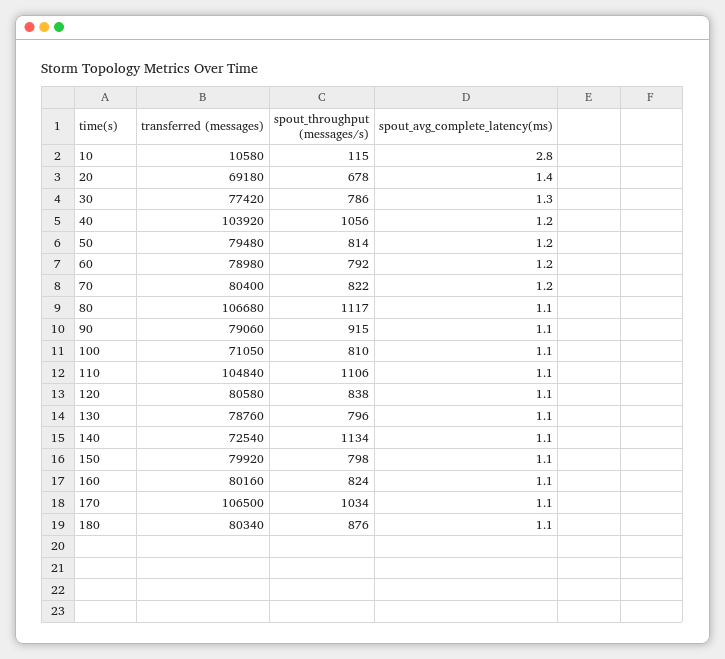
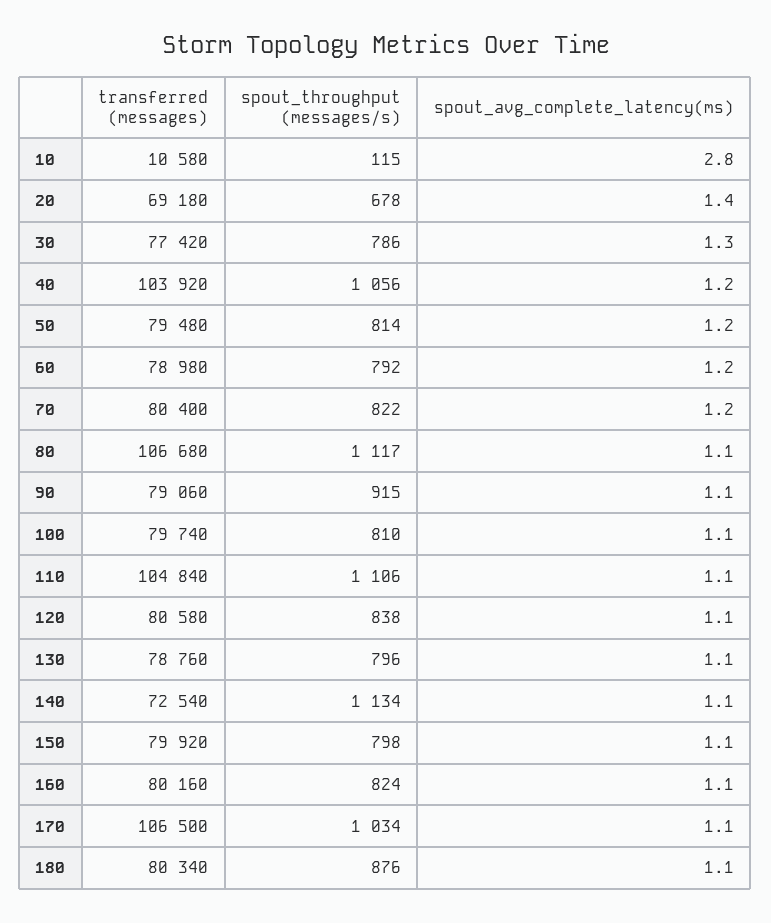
  {
    "transferred (messages)": {
      "10": 10580,
      "20": 69180,
      "30": 77420,
      "40": 103920,
      "50": 79480,
      "60": 78980,
      "70": 80400,
      "80": 106680,
      "90": 79060,
-     "100": 71050,
+     "100": 79740,
      "110": 104840,
      "120": 80580,
      "130": 78760,
      "140": 72540,
      "150": 79920,
      "160": 80160,
      "170": 106500,
      "180": 80340
    },
    "spout_throughput (messages/s)": {
      "10": 115,
      "20": 678,
      "30": 786,
      "40": 1056,
      "50": 814,
      "60": 792,
      "70": 822,
      "80": 1117,
      "90": 915,
      "100": 810,
      "110": 1106,
      "120": 838,
      "130": 796,
      "140": 1134,
      "150": 798,
      "160": 824,
      "170": 1034,
      "180": 876
    },
    "spout_avg_complete_latency(ms)": {
      "10": 2.8,
      "20": 1.4,
      "30": 1.3,
      "40": 1.2,
      "50": 1.2,
      "60": 1.2,
      "70": 1.2,
      "80": 1.1,
      "90": 1.1,
      "100": 1.1,
      "110": 1.1,
      "120": 1.1,
      "130": 1.1,
      "140": 1.1,
      "150": 1.1,
      "160": 1.1,
      "170": 1.1,
      "180": 1.1
    }
  }

